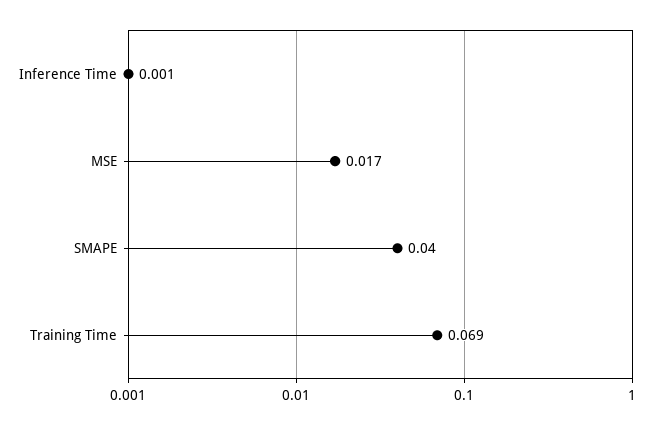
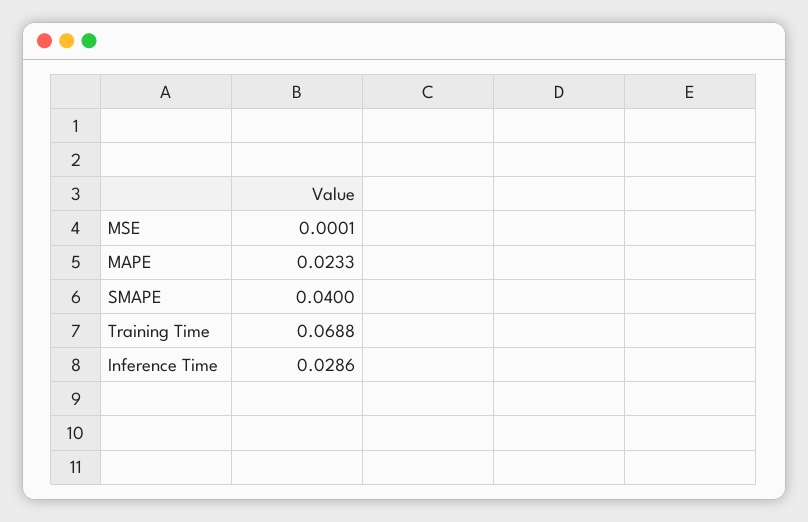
  {
-   "Inference Time": 0.001,
+   "Inference Time": 0.0286,
-   "MSE": 0.017,
+   "MSE": 0.0001,
    "SMAPE": 0.04,
-   "Training Time": 0.0688
+   "Training Time": 0.0688,
+   "MAPE": 0.0233
  }

